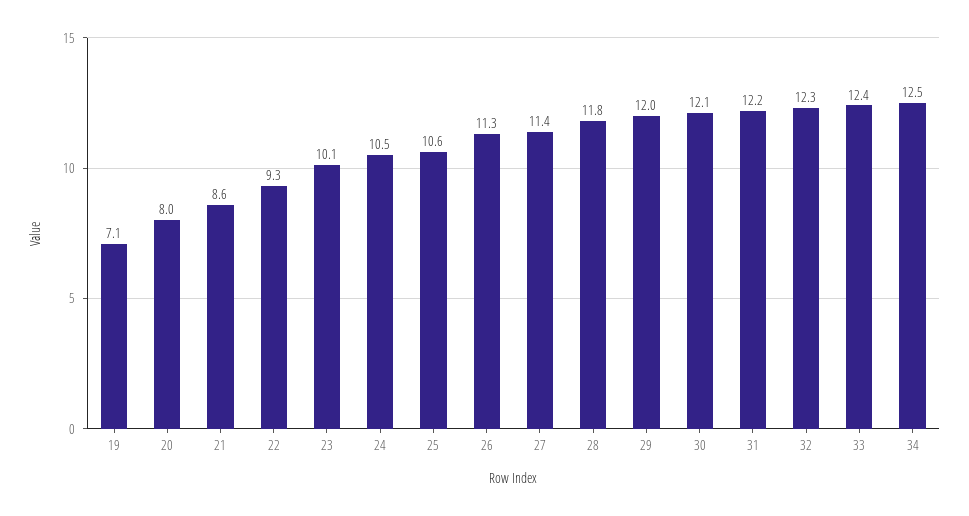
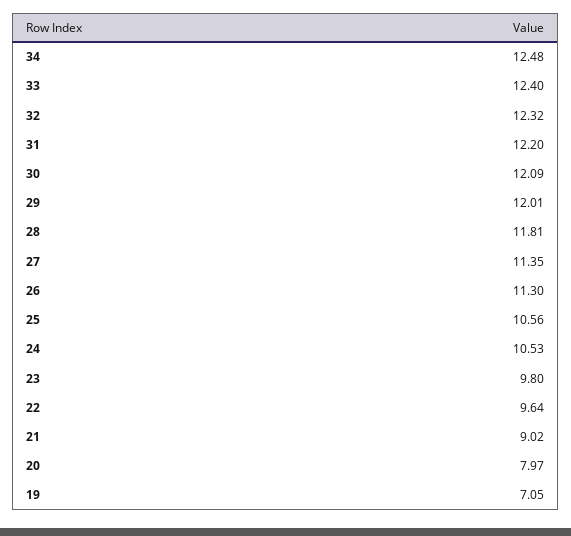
  {
    "19": 7.05,
    "20": 7.97,
-   "21": 8.6,
+   "21": 9.02,
-   "22": 9.3,
+   "22": 9.64,
-   "23": 10.1,
+   "23": 9.8,
    "24": 10.53,
    "25": 10.56,
    "26": 11.3,
    "27": 11.35,
    "28": 11.81,
    "29": 12.01,
    "30": 12.09,
    "31": 12.2,
    "32": 12.32,
    "33": 12.4,
    "34": 12.48
  }

